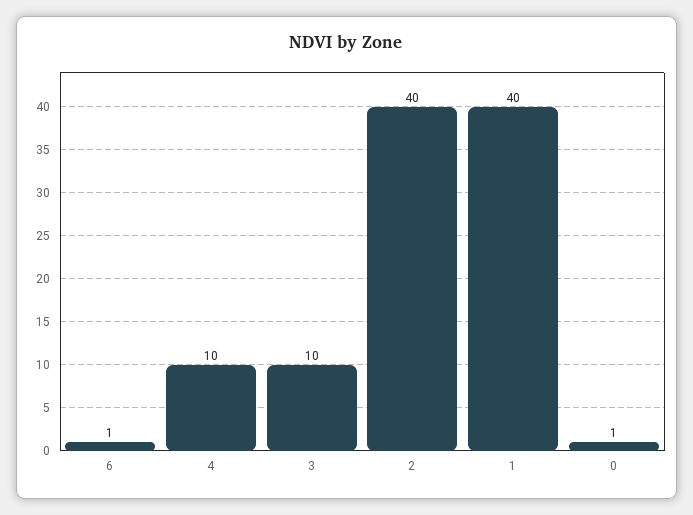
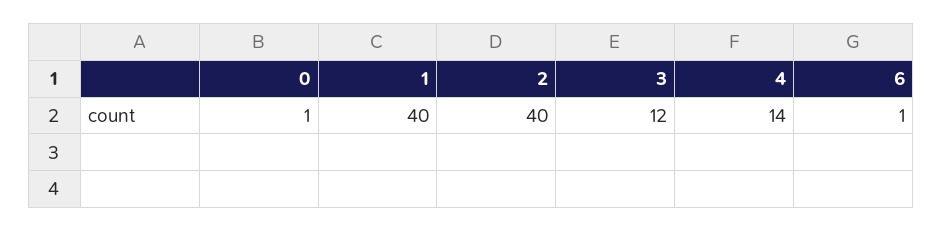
  {
    "6": 1,
-   "4": 10,
+   "4": 14,
-   "3": 10,
+   "3": 12,
    "2": 40,
    "1": 40,
    "0": 1
  }

